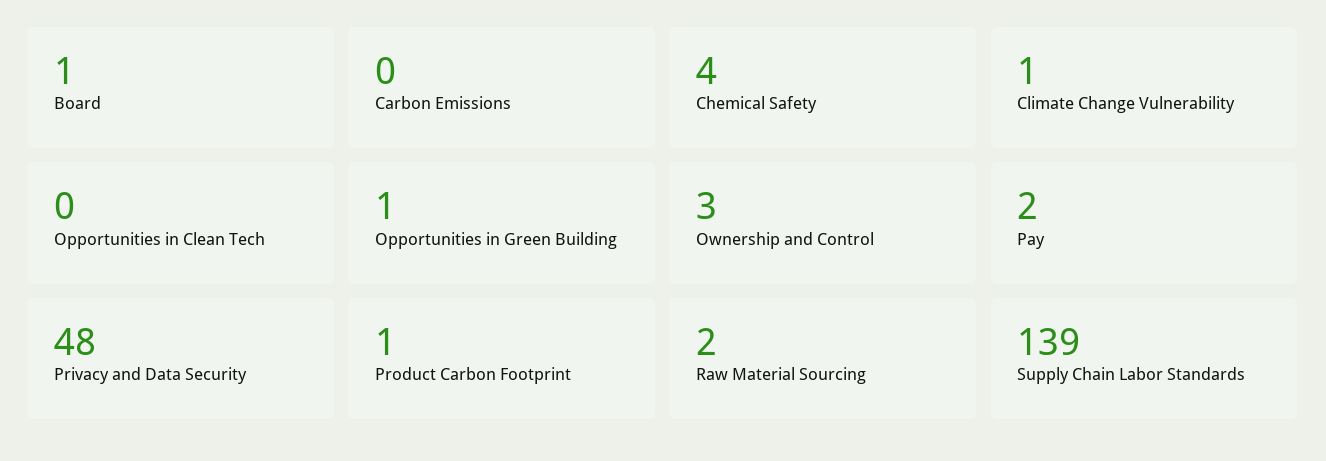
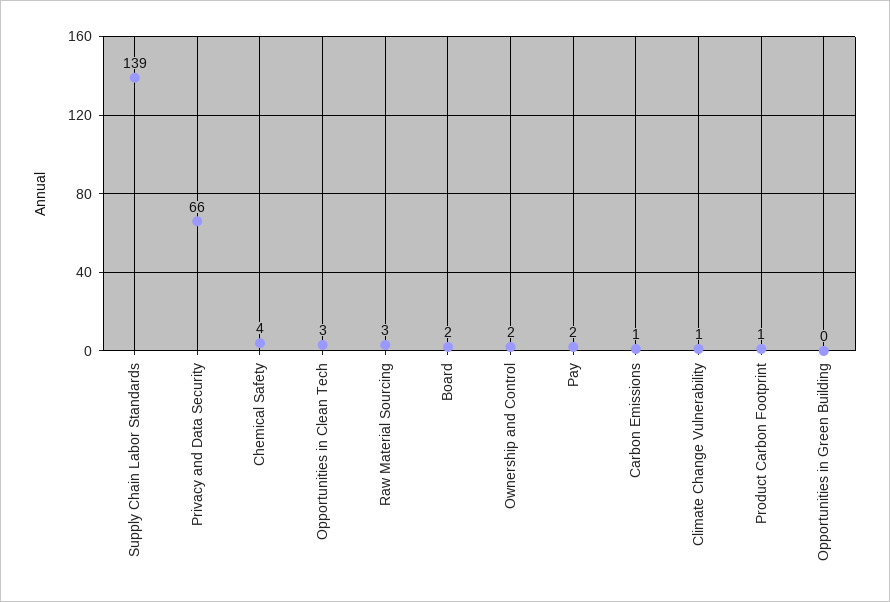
  {
-   "Board": 1,
+   "Board": 2,
-   "Carbon Emissions": 0,
+   "Carbon Emissions": 1,
    "Chemical Safety": 4,
    "Climate Change Vulnerability": 1,
-   "Opportunities in Clean Tech": 0,
+   "Opportunities in Clean Tech": 3,
-   "Opportunities in Green Building": 1,
+   "Opportunities in Green Building": 0,
-   "Ownership and Control": 3,
+   "Ownership and Control": 2,
    "Pay": 2,
-   "Privacy and Data Security": 48,
+   "Privacy and Data Security": 66,
    "Product Carbon Footprint": 1,
-   "Raw Material Sourcing": 2,
+   "Raw Material Sourcing": 3,
    "Supply Chain Labor Standards": 139
  }

